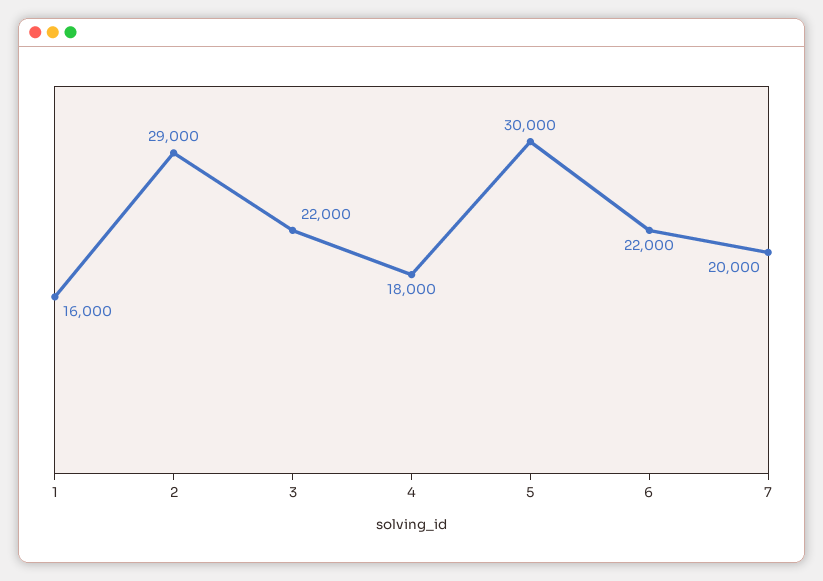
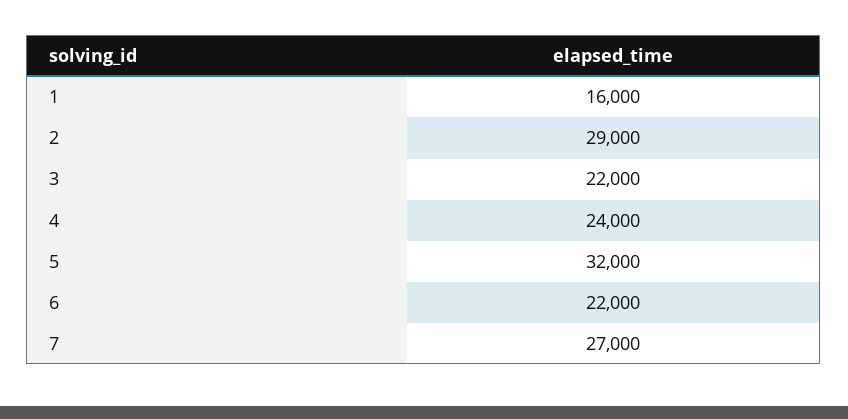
  {
    "1": 16000,
    "2": 29000,
    "3": 22000,
-   "4": 18000,
+   "4": 24000,
-   "5": 30000,
+   "5": 32000,
    "6": 22000,
-   "7": 20000
+   "7": 27000
  }

